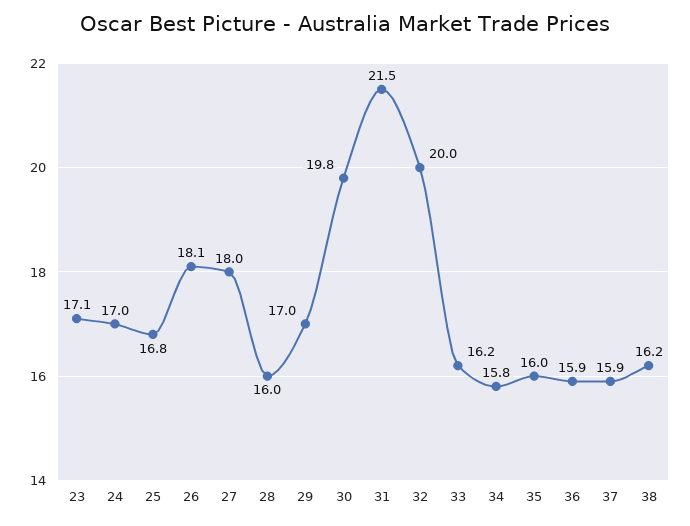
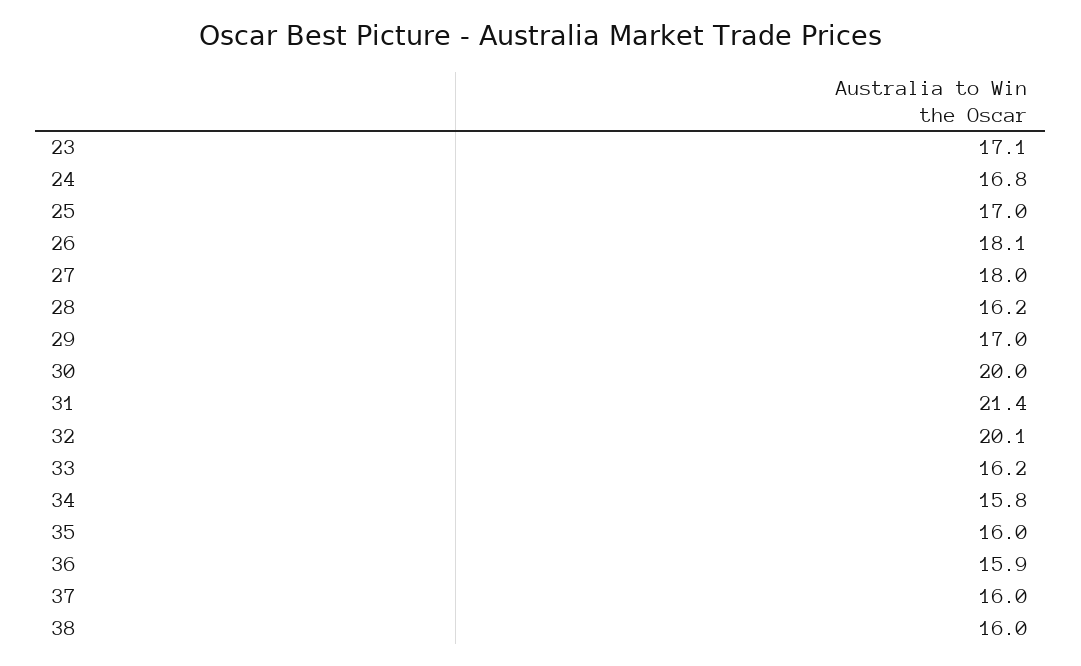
  {
    "23": 17.1,
-   "24": 17,
+   "24": 16.8,
-   "25": 16.8,
+   "25": 17,
    "26": 18.1,
    "27": 18,
-   "28": 16,
+   "28": 16.2,
    "29": 17,
-   "30": 19.8,
+   "30": 20,
-   "31": 21.5,
+   "31": 21.4,
-   "32": 20,
+   "32": 20.1,
    "33": 16.2,
    "34": 15.8,
    "35": 16,
    "36": 15.9,
-   "37": 15.9,
+   "37": 16,
-   "38": 16.2
+   "38": 16
  }

